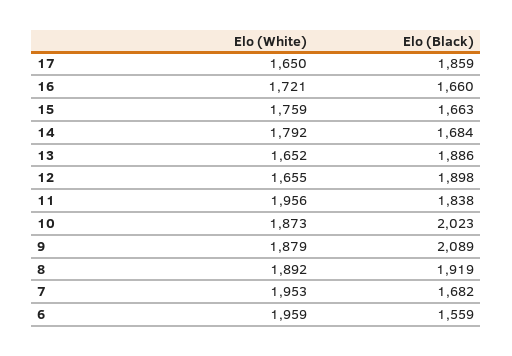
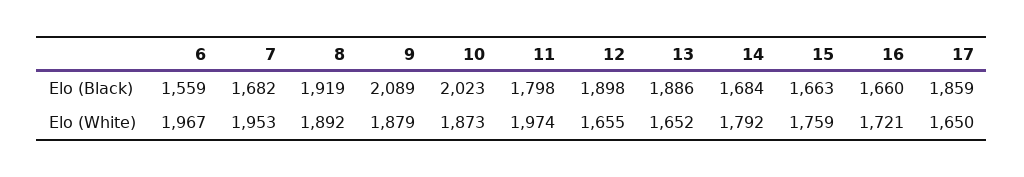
  {
    "Elo (White)": {
      "17": 1650,
      "16": 1721,
      "15": 1759,
      "14": 1792,
      "13": 1652,
      "12": 1655,
-     "11": 1956,
+     "11": 1974,
      "10": 1873,
      "9": 1879,
      "8": 1892,
      "7": 1953,
-     "6": 1959
+     "6": 1967
    },
    "Elo (Black)": {
      "17": 1859,
      "16": 1660,
      "15": 1663,
      "14": 1684,
      "13": 1886,
      "12": 1898,
-     "11": 1838,
+     "11": 1798,
      "10": 2023,
      "9": 2089,
      "8": 1919,
      "7": 1682,
      "6": 1559
    }
  }

